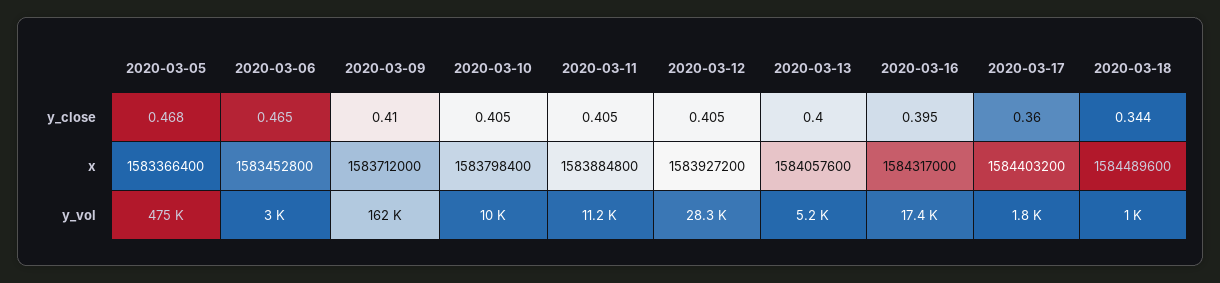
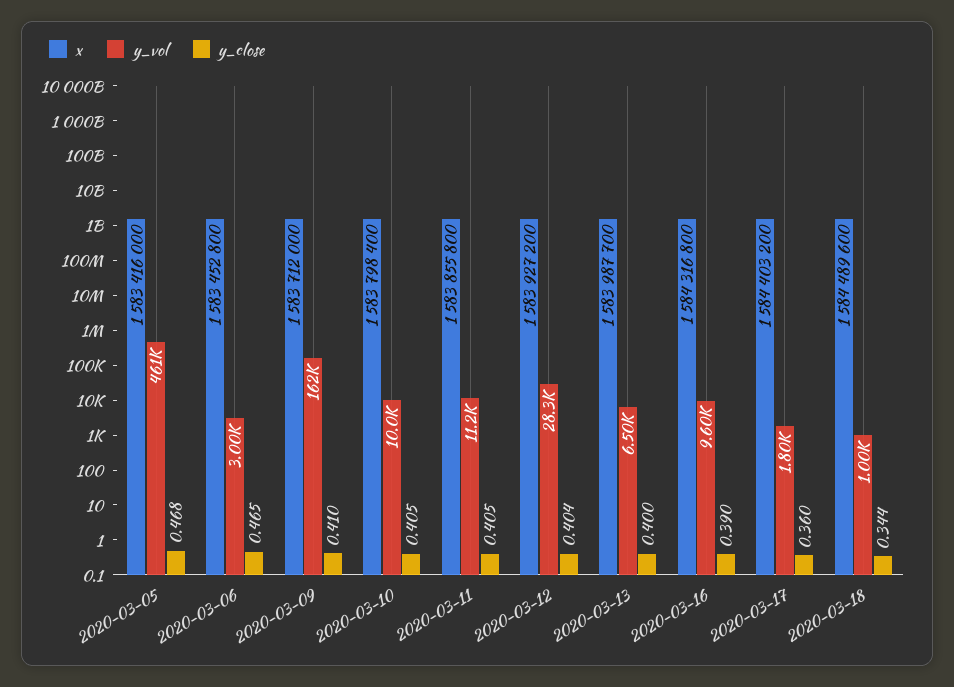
  {
    "y_close": {
      "2020-03-05": 0.468,
      "2020-03-06": 0.465,
      "2020-03-09": 0.41,
      "2020-03-10": 0.405,
      "2020-03-11": 0.405,
-     "2020-03-12": 0.405,
+     "2020-03-12": 0.404,
      "2020-03-13": 0.4,
-     "2020-03-16": 0.395,
+     "2020-03-16": 0.39,
      "2020-03-17": 0.36,
      "2020-03-18": 0.344
    },
    "x": {
-     "2020-03-05": 1583366400,
+     "2020-03-05": 1583416000,
      "2020-03-06": 1583452800,
      "2020-03-09": 1583712000,
      "2020-03-10": 1583798400,
-     "2020-03-11": 1583884800,
+     "2020-03-11": 1583855800,
      "2020-03-12": 1583927200,
-     "2020-03-13": 1584057600,
+     "2020-03-13": 1583987700,
-     "2020-03-16": 1584317000,
+     "2020-03-16": 1584316800,
      "2020-03-17": 1584403200,
      "2020-03-18": 1584489600
    },
    "y_vol": {
-     "2020-03-05": 475000,
+     "2020-03-05": 461000,
      "2020-03-06": 3000,
      "2020-03-09": 162000,
      "2020-03-10": 10000,
      "2020-03-11": 11200,
      "2020-03-12": 28300,
-     "2020-03-13": 5200,
+     "2020-03-13": 6500,
-     "2020-03-16": 17400,
+     "2020-03-16": 9600,
      "2020-03-17": 1800,
      "2020-03-18": 1000
    }
  }

